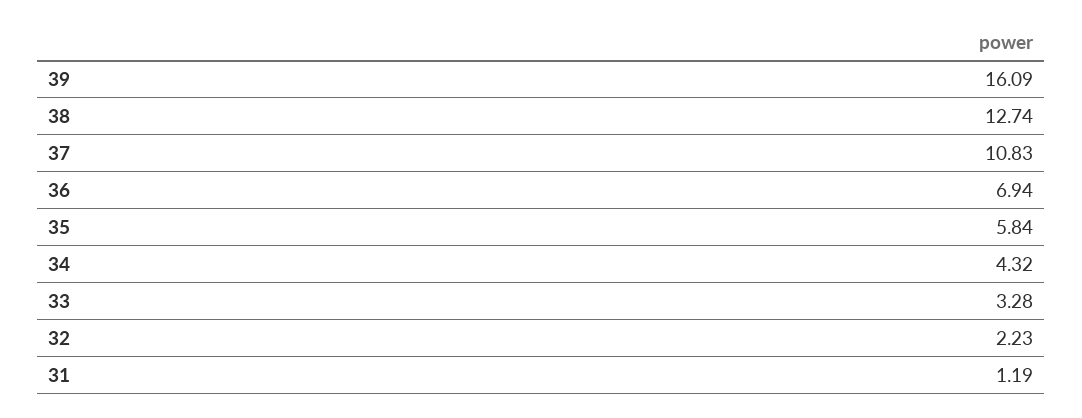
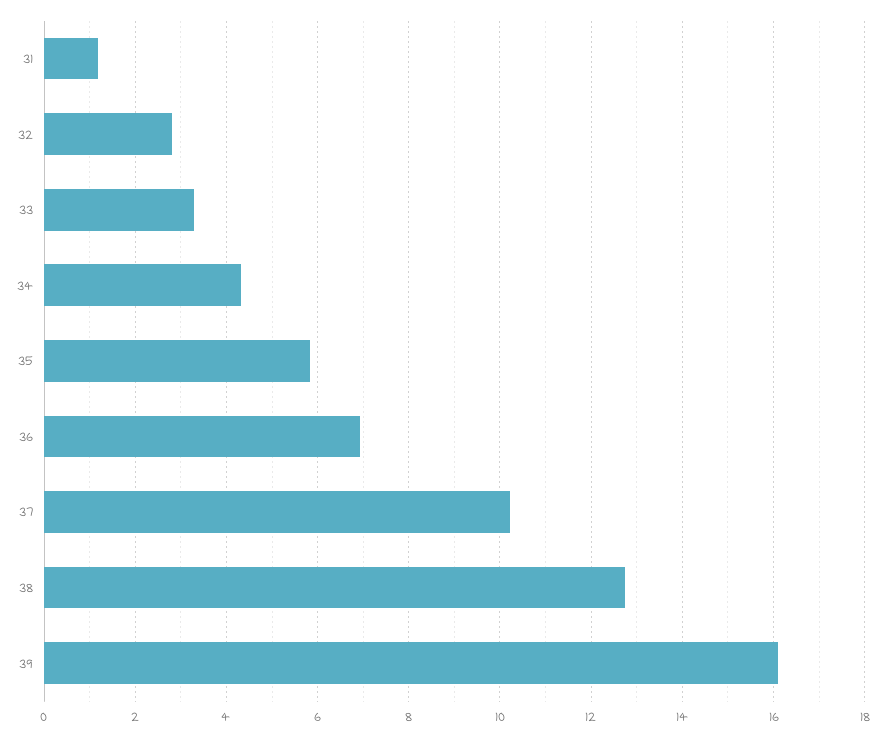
  {
    "39": 16.09,
    "38": 12.74,
-   "37": 10.83,
+   "37": 10.2,
    "36": 6.94,
    "35": 5.84,
    "34": 4.32,
    "33": 3.28,
-   "32": 2.23,
+   "32": 2.8,
    "31": 1.19
  }

